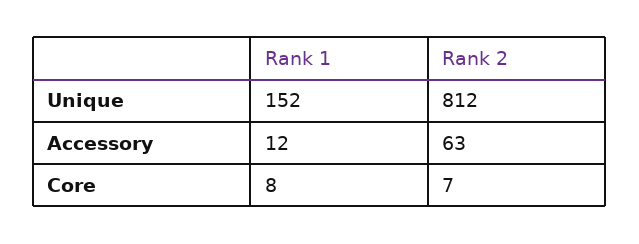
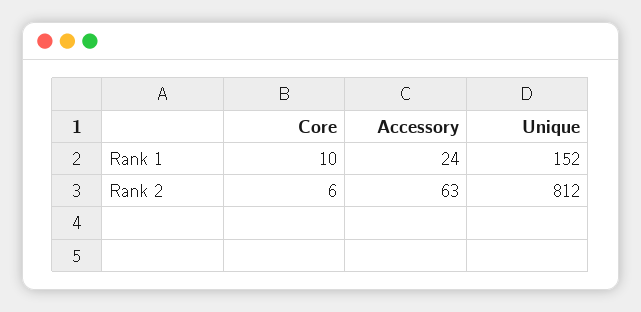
  {
    "Rank 1": {
      "Unique": 152,
-     "Accessory": 12,
+     "Accessory": 24,
-     "Core": 8
+     "Core": 10
    },
    "Rank 2": {
      "Unique": 812,
      "Accessory": 63,
-     "Core": 7
+     "Core": 6
    }
  }

